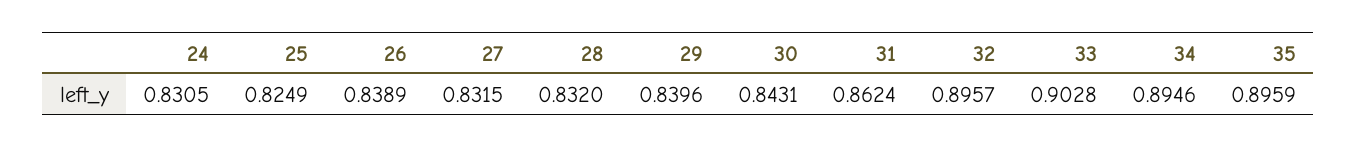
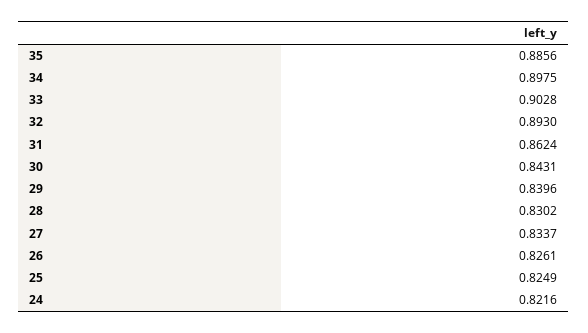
  {
-   "24": 0.8305,
+   "24": 0.8216,
    "25": 0.8249,
-   "26": 0.8389,
+   "26": 0.8261,
-   "27": 0.8315,
+   "27": 0.8337,
-   "28": 0.832,
+   "28": 0.8302,
    "29": 0.8396,
    "30": 0.8431,
    "31": 0.8624,
-   "32": 0.8957,
+   "32": 0.893,
    "33": 0.9028,
-   "34": 0.8946,
+   "34": 0.8975,
-   "35": 0.8959
+   "35": 0.8856
  }

